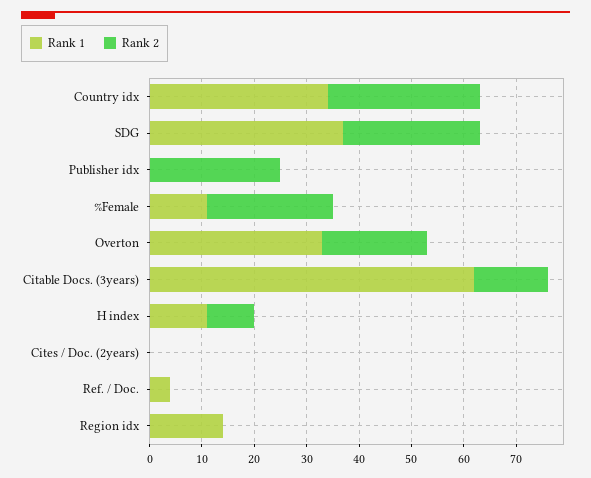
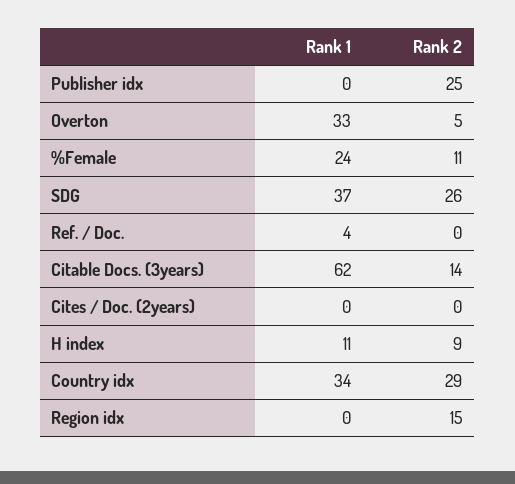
  {
    "Rank 1": {
      "Country idx": 34,
      "SDG": 37,
      "Publisher idx": 0,
-     "%Female": 10,
+     "%Female": 24,
      "Overton": 33,
      "Citable Docs. (3years)": 62,
      "H index": 11,
      "Cites / Doc. (2years)": 0,
      "Ref. / Doc.": 4,
-     "Region idx": 15
+     "Region idx": 0
    },
    "Rank 2": {
      "Country idx": 29,
      "SDG": 26,
      "Publisher idx": 25,
-     "%Female": 25,
+     "%Female": 11,
-     "Overton": 20,
+     "Overton": 5,
      "Citable Docs. (3years)": 14,
      "H index": 9,
      "Cites / Doc. (2years)": 0,
      "Ref. / Doc.": 0,
-     "Region idx": 0
+     "Region idx": 15
    }
  }

